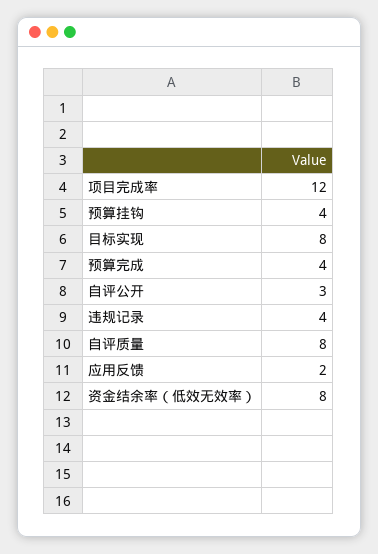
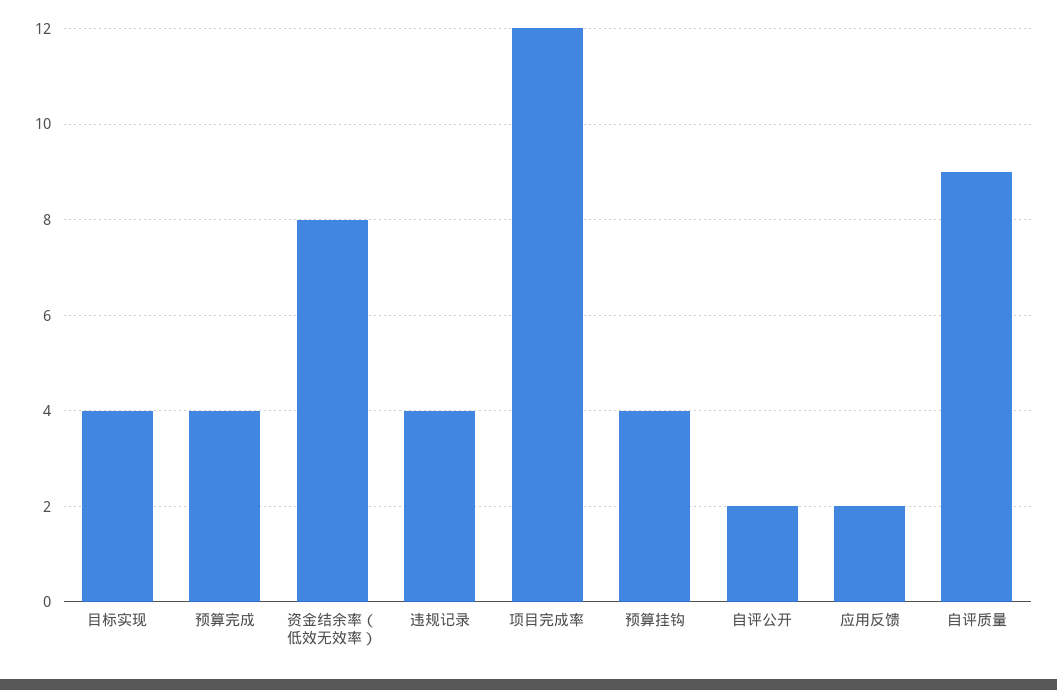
  {
    "项目完成率": 12,
    "预算挂钩": 4,
-   "目标实现": 8,
+   "目标实现": 4,
    "预算完成": 4,
-   "自评公开": 3,
+   "自评公开": 2,
    "违规记录": 4,
-   "自评质量": 8,
+   "自评质量": 9,
    "应用反馈": 2,
    "资金结余率（低效无效率）": 8
  }

